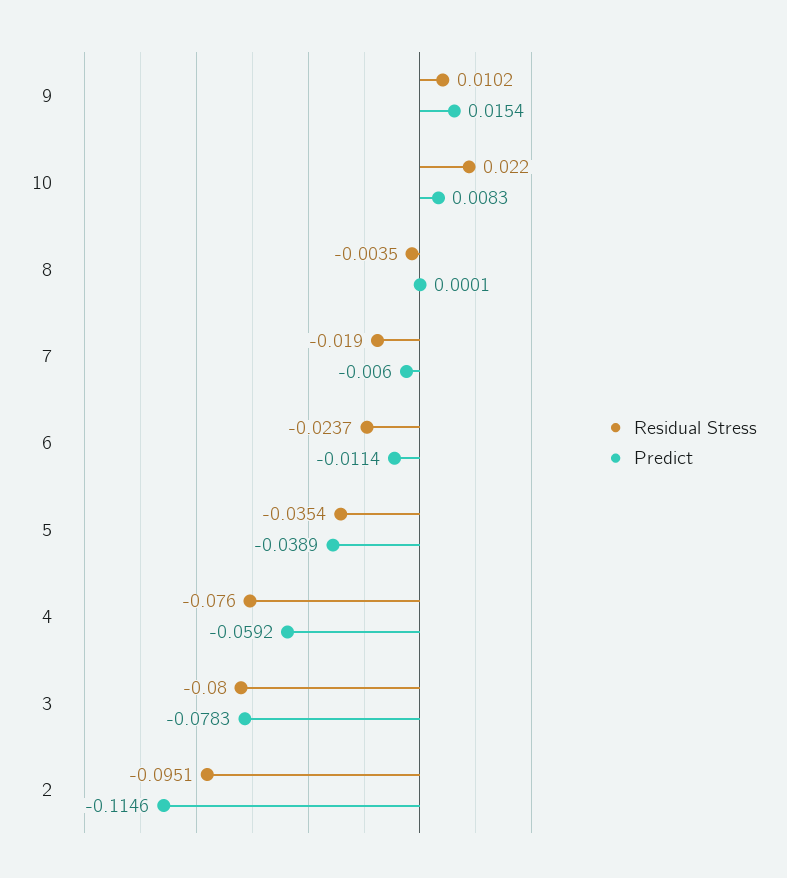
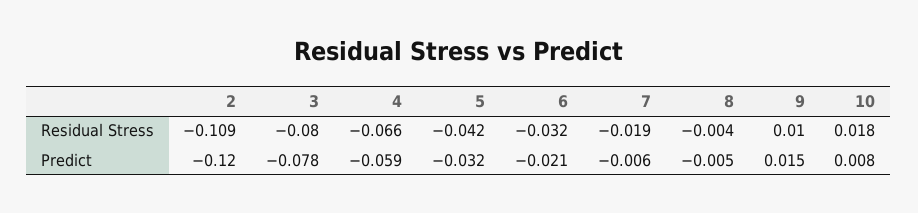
  {
    "Residual Stress": {
      "9": 0.0102,
-     "10": 0.022,
+     "10": 0.018,
      "8": -0.0035,
      "7": -0.019,
-     "6": -0.0237,
+     "6": -0.032,
-     "5": -0.0354,
+     "5": -0.042,
-     "4": -0.076,
+     "4": -0.066,
      "3": -0.08,
-     "2": -0.0951
+     "2": -0.109
    },
    "Predict": {
      "9": 0.0154,
      "10": 0.0083,
-     "8": 0.0001,
+     "8": -0.005,
      "7": -0.006,
-     "6": -0.0114,
+     "6": -0.021,
-     "5": -0.0389,
+     "5": -0.032,
      "4": -0.0592,
      "3": -0.0783,
-     "2": -0.1146
+     "2": -0.12
    }
  }

